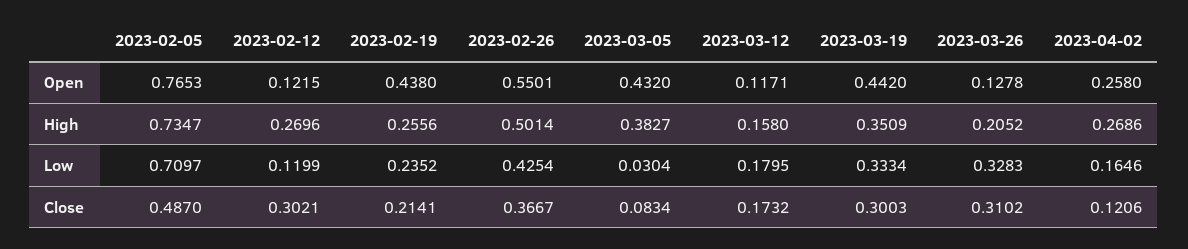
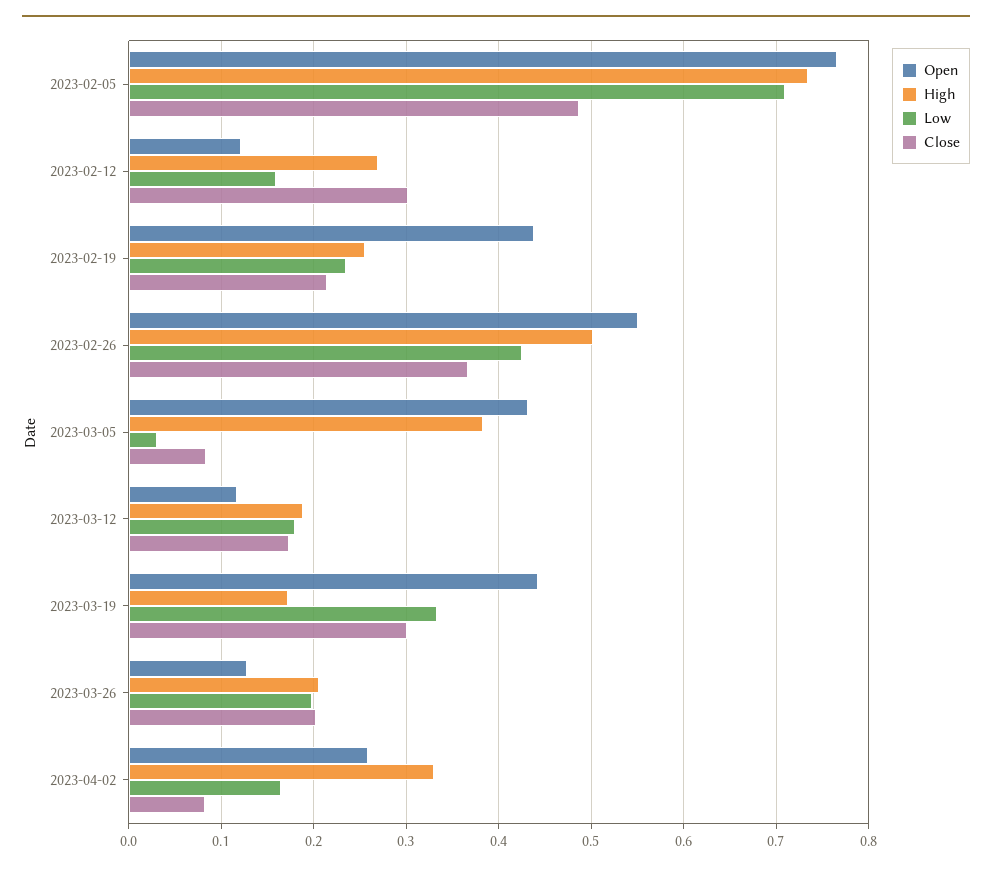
  {
    "Open": {
      "2023-02-05": 0.7653,
      "2023-02-12": 0.1215,
      "2023-02-19": 0.438,
      "2023-02-26": 0.5501,
      "2023-03-05": 0.432,
      "2023-03-12": 0.1171,
      "2023-03-19": 0.442,
      "2023-03-26": 0.1278,
      "2023-04-02": 0.258
    },
    "High": {
      "2023-02-05": 0.7347,
      "2023-02-12": 0.2696,
      "2023-02-19": 0.2556,
      "2023-02-26": 0.5014,
      "2023-03-05": 0.3827,
-     "2023-03-12": 0.158,
+     "2023-03-12": 0.19,
-     "2023-03-19": 0.3509,
+     "2023-03-19": 0.17,
      "2023-03-26": 0.2052,
-     "2023-04-02": 0.2686
+     "2023-04-02": 0.33
    },
    "Low": {
      "2023-02-05": 0.7097,
-     "2023-02-12": 0.1199,
+     "2023-02-12": 0.16,
      "2023-02-19": 0.2352,
      "2023-02-26": 0.4254,
      "2023-03-05": 0.0304,
      "2023-03-12": 0.1795,
      "2023-03-19": 0.3334,
-     "2023-03-26": 0.3283,
+     "2023-03-26": 0.2,
      "2023-04-02": 0.1646
    },
    "Close": {
      "2023-02-05": 0.487,
      "2023-02-12": 0.3021,
      "2023-02-19": 0.2141,
      "2023-02-26": 0.3667,
      "2023-03-05": 0.0834,
      "2023-03-12": 0.1732,
      "2023-03-19": 0.3003,
-     "2023-03-26": 0.3102,
+     "2023-03-26": 0.2,
-     "2023-04-02": 0.1206
+     "2023-04-02": 0.08
    }
  }

